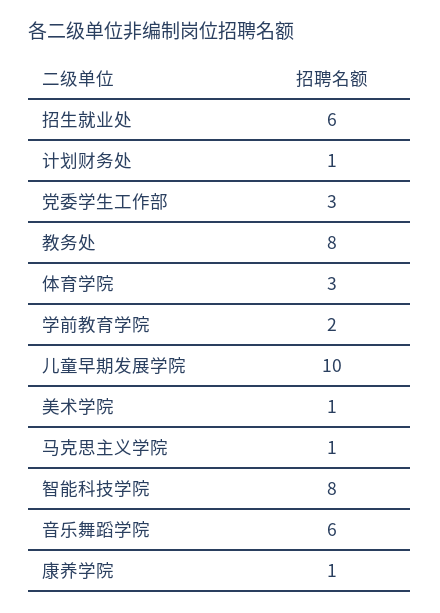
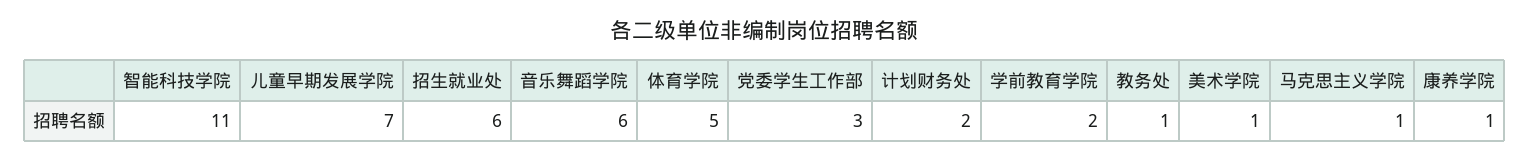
  {
    "招生就业处": 6,
-   "计划财务处": 1,
+   "计划财务处": 2,
    "党委学生工作部": 3,
-   "教务处": 8,
+   "教务处": 1,
-   "体育学院": 3,
+   "体育学院": 5,
    "学前教育学院": 2,
-   "儿童早期发展学院": 10,
+   "儿童早期发展学院": 7,
    "美术学院": 1,
    "马克思主义学院": 1,
-   "智能科技学院": 8,
+   "智能科技学院": 11,
    "音乐舞蹈学院": 6,
    "康养学院": 1
  }

